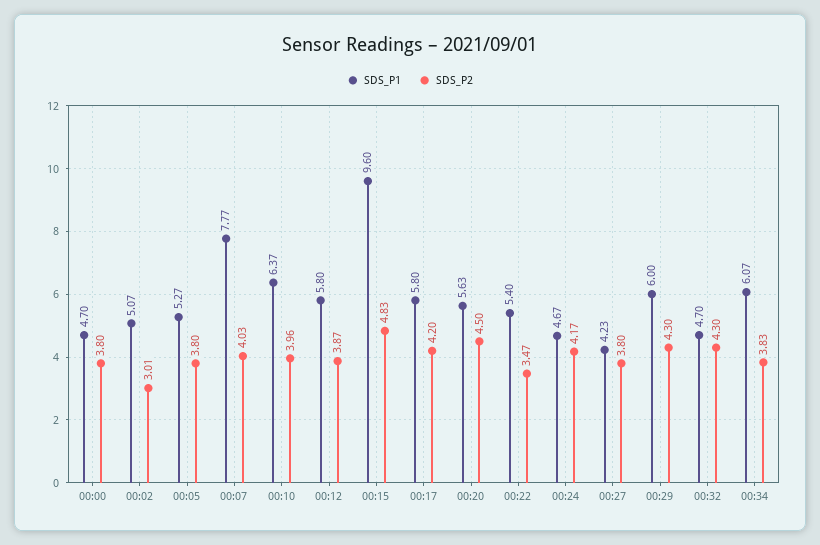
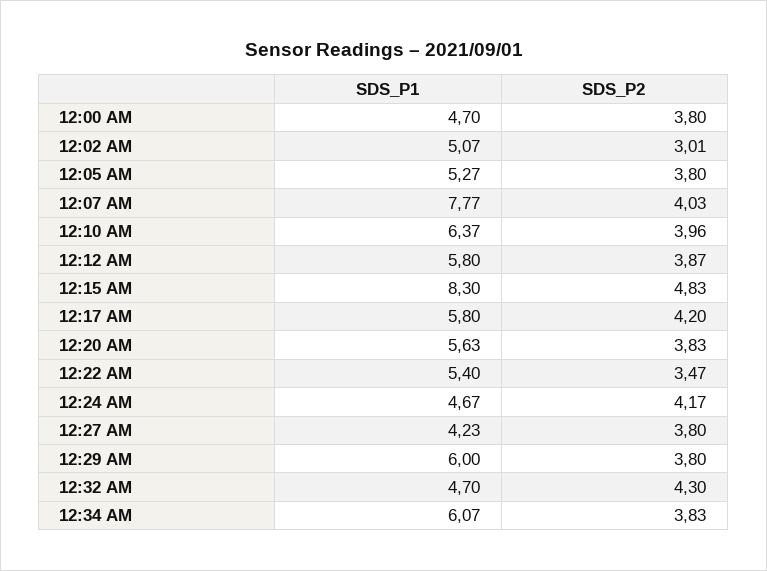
  {
    "SDS_P1": {
      "00:00": 4.7,
      "00:02": 5.07,
      "00:05": 5.27,
      "00:07": 7.77,
      "00:10": 6.37,
      "00:12": 5.8,
-     "00:15": 9.6,
+     "00:15": 8.3,
      "00:17": 5.8,
      "00:20": 5.63,
      "00:22": 5.4,
      "00:24": 4.67,
      "00:27": 4.23,
      "00:29": 6,
      "00:32": 4.7,
      "00:34": 6.07
    },
    "SDS_P2": {
      "00:00": 3.8,
      "00:02": 3.01,
      "00:05": 3.8,
      "00:07": 4.03,
      "00:10": 3.96,
      "00:12": 3.87,
      "00:15": 4.83,
      "00:17": 4.2,
-     "00:20": 4.5,
+     "00:20": 3.83,
      "00:22": 3.47,
      "00:24": 4.17,
      "00:27": 3.8,
-     "00:29": 4.3,
+     "00:29": 3.8,
      "00:32": 4.3,
      "00:34": 3.83
    }
  }

